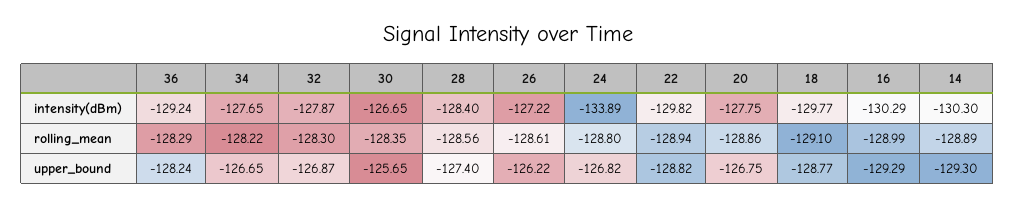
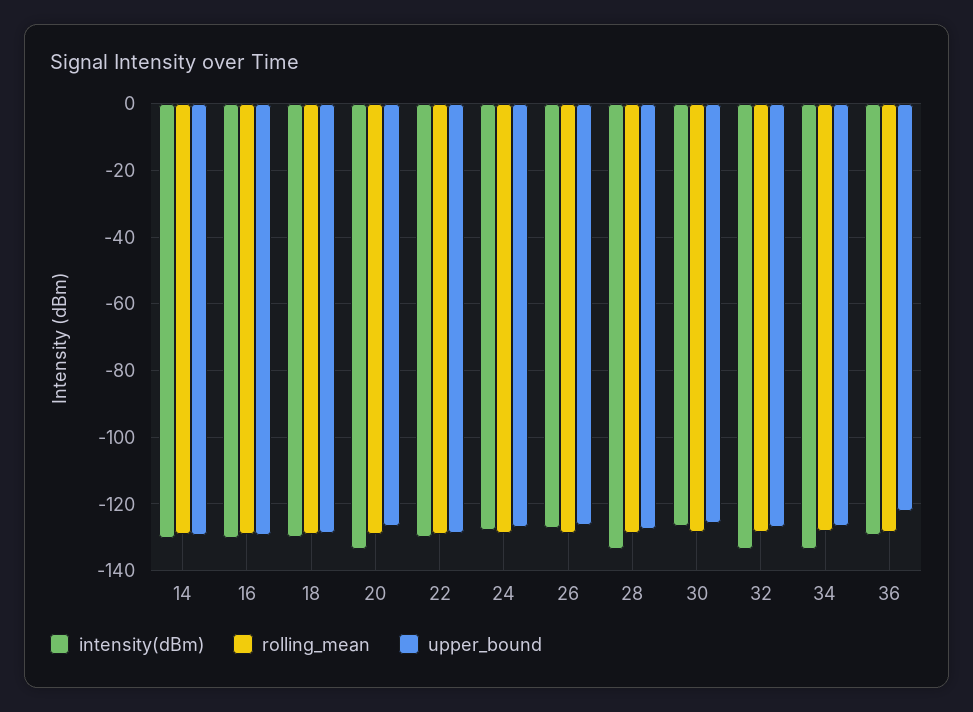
  {
    "intensity(dBm)": {
      "36": -129.24,
-     "34": -127.65,
+     "34": -134,
-     "32": -127.87,
+     "32": -134,
      "30": -126.65,
-     "28": -128.4,
+     "28": -134,
      "26": -127.22,
-     "24": -133.89,
+     "24": -128,
      "22": -129.82,
-     "20": -127.75,
+     "20": -134,
      "18": -129.77,
      "16": -130.29,
      "14": -130.3
    },
    "rolling_mean": {
      "36": -128.29,
      "34": -128.22,
      "32": -128.3,
      "30": -128.35,
      "28": -128.56,
      "26": -128.61,
      "24": -128.8,
      "22": -128.94,
      "20": -128.86,
      "18": -129.1,
      "16": -128.99,
      "14": -128.89
    },
    "upper_bound": {
-     "36": -128.24,
+     "36": -122,
      "34": -126.65,
      "32": -126.87,
      "30": -125.65,
      "28": -127.4,
      "26": -126.22,
      "24": -126.82,
      "22": -128.82,
      "20": -126.75,
      "18": -128.77,
      "16": -129.29,
      "14": -129.3
    }
  }

